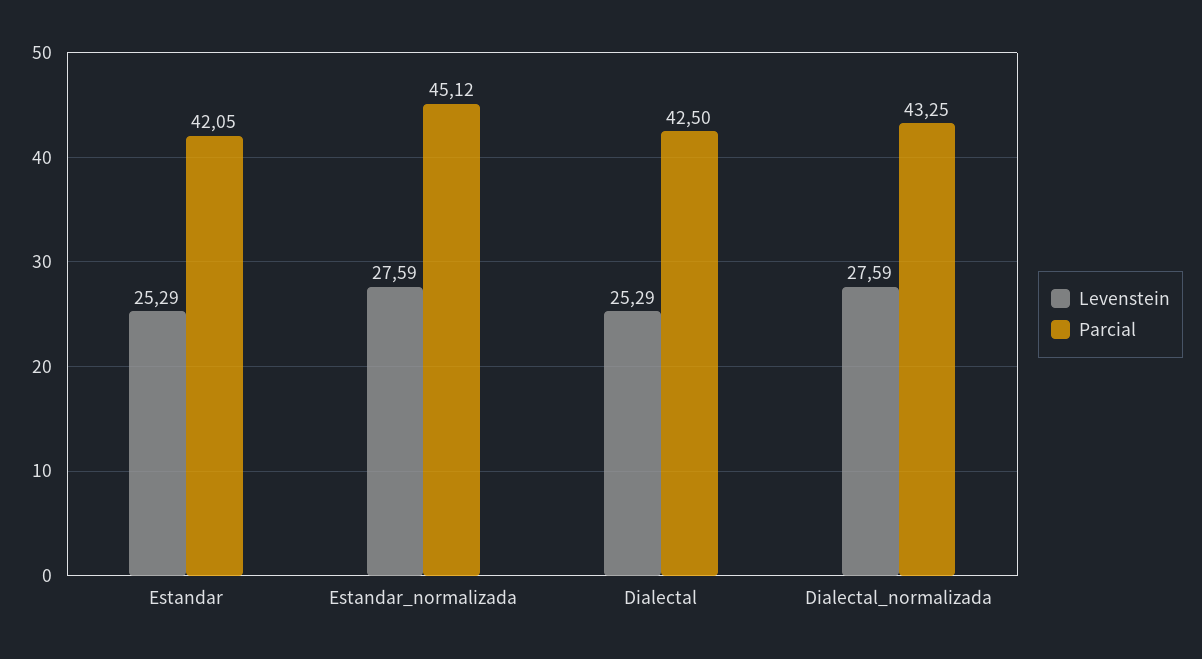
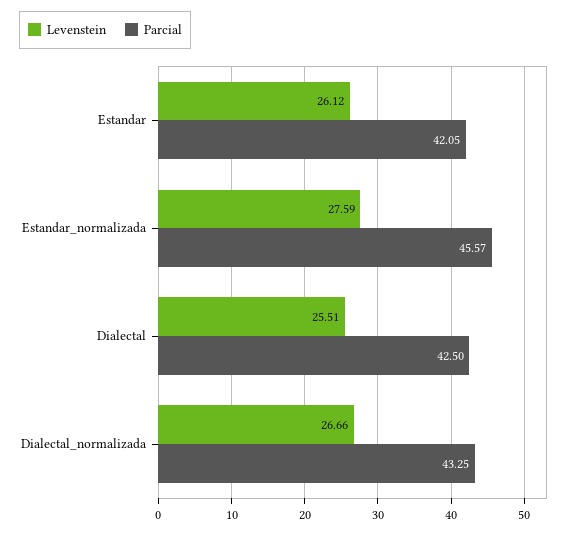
  {
    "Levenstein": {
-     "Estandar": 25.29,
+     "Estandar": 26.12,
      "Estandar_normalizada": 27.59,
-     "Dialectal": 25.29,
+     "Dialectal": 25.51,
-     "Dialectal_normalizada": 27.59
+     "Dialectal_normalizada": 26.66
    },
    "Parcial": {
      "Estandar": 42.05,
-     "Estandar_normalizada": 45.12,
+     "Estandar_normalizada": 45.57,
      "Dialectal": 42.5,
      "Dialectal_normalizada": 43.25
    }
  }

